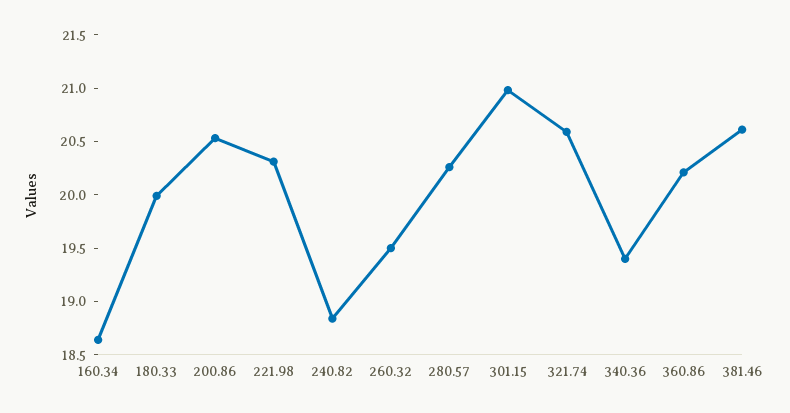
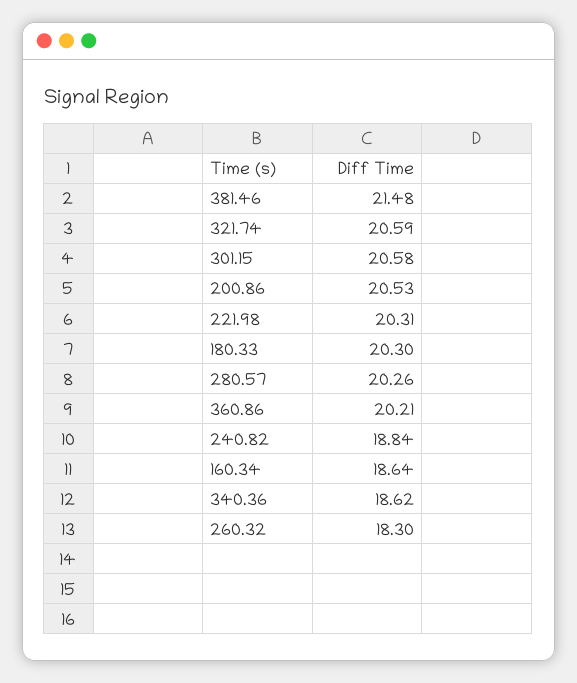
  {
    "160.34": 18.64,
-   "180.33": 20,
+   "180.33": 20.3,
    "200.86": 20.53,
    "221.98": 20.31,
    "240.82": 18.84,
-   "260.32": 19.5,
+   "260.32": 18.3,
    "280.57": 20.26,
-   "301.15": 21,
+   "301.15": 20.58,
    "321.74": 20.59,
-   "340.36": 19.4,
+   "340.36": 18.62,
    "360.86": 20.21,
-   "381.46": 20.6
+   "381.46": 21.48
  }

